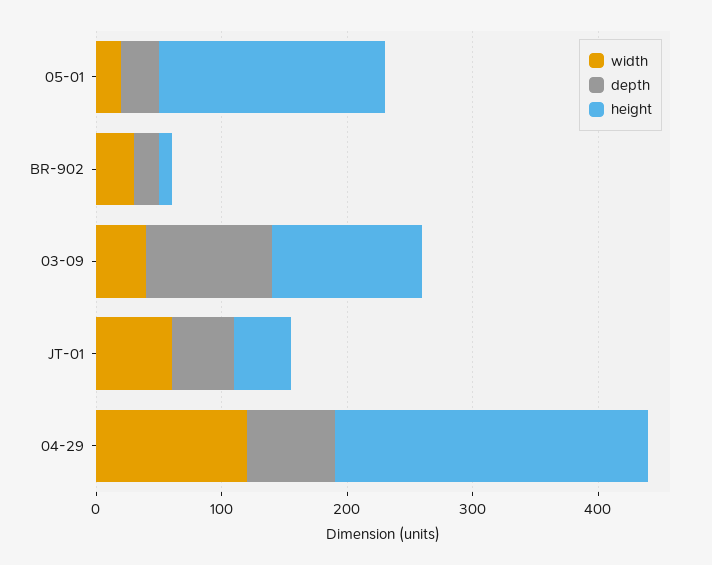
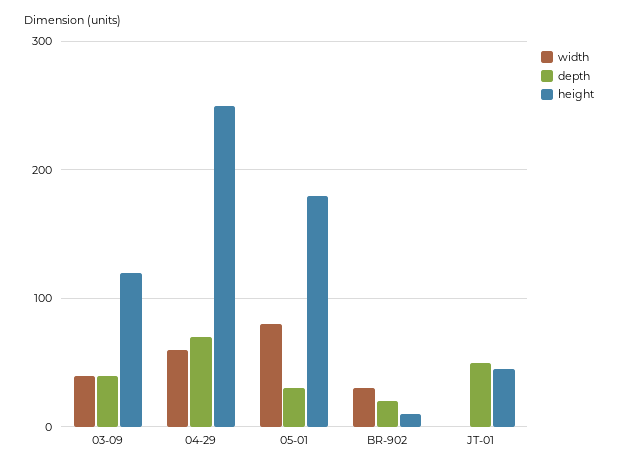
  {
    "width": {
-     "05-01": 20,
+     "05-01": 80,
      "BR-902": 30,
      "03-09": 40,
-     "JT-01": 60,
+     "JT-01": 0,
-     "04-29": 120
+     "04-29": 60
    },
    "depth": {
      "05-01": 30,
      "BR-902": 20,
-     "03-09": 100,
+     "03-09": 40,
      "JT-01": 50,
      "04-29": 70
    },
    "height": {
      "05-01": 180,
      "BR-902": 10,
      "03-09": 120,
      "JT-01": 50,
      "04-29": 250
    }
  }

